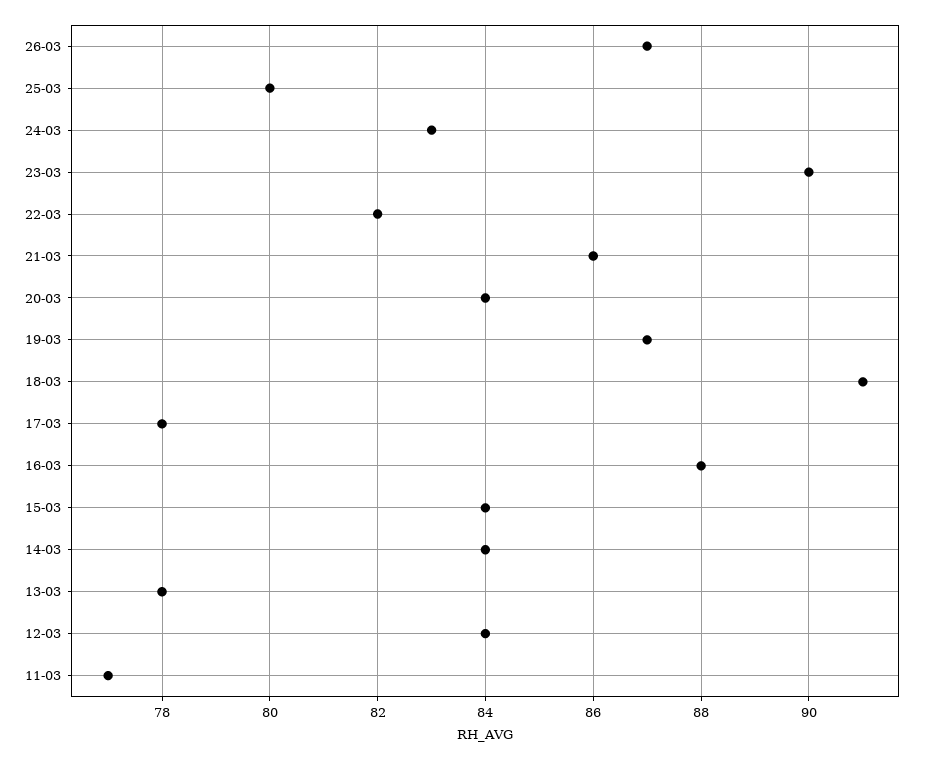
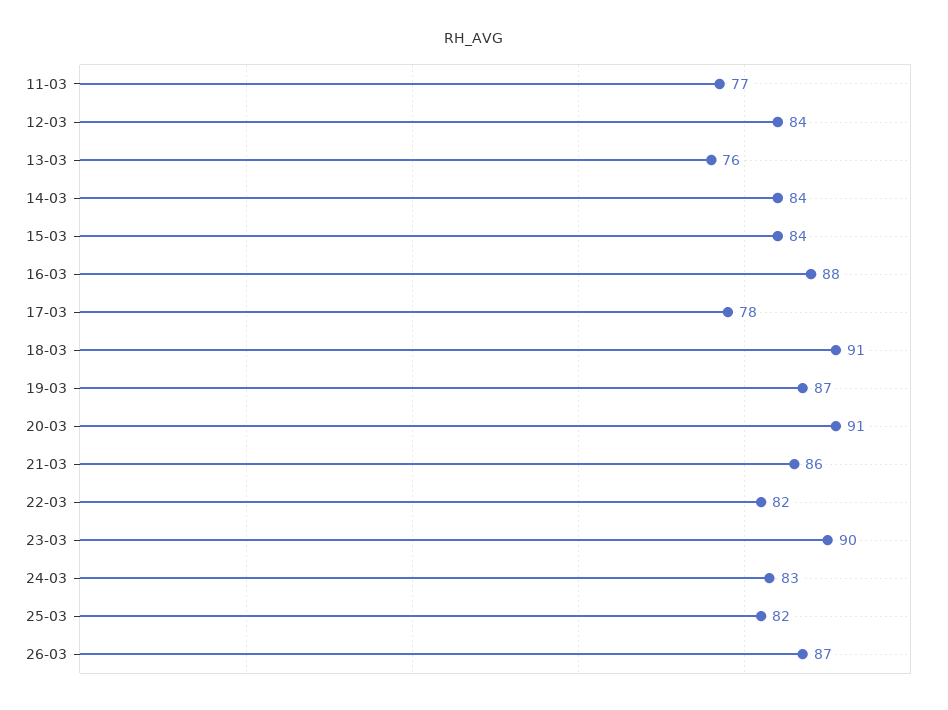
  {
    "26-03": 87,
-   "25-03": 80,
+   "25-03": 82,
    "24-03": 83,
    "23-03": 90,
    "22-03": 82,
    "21-03": 86,
-   "20-03": 84,
+   "20-03": 91,
    "19-03": 87,
    "18-03": 91,
    "17-03": 78,
    "16-03": 88,
    "15-03": 84,
    "14-03": 84,
-   "13-03": 78,
+   "13-03": 76,
    "12-03": 84,
    "11-03": 77
  }

